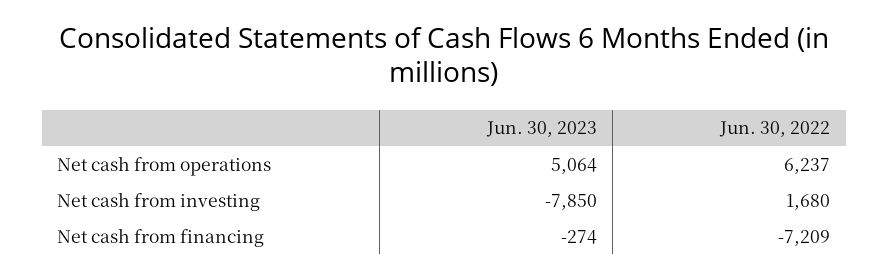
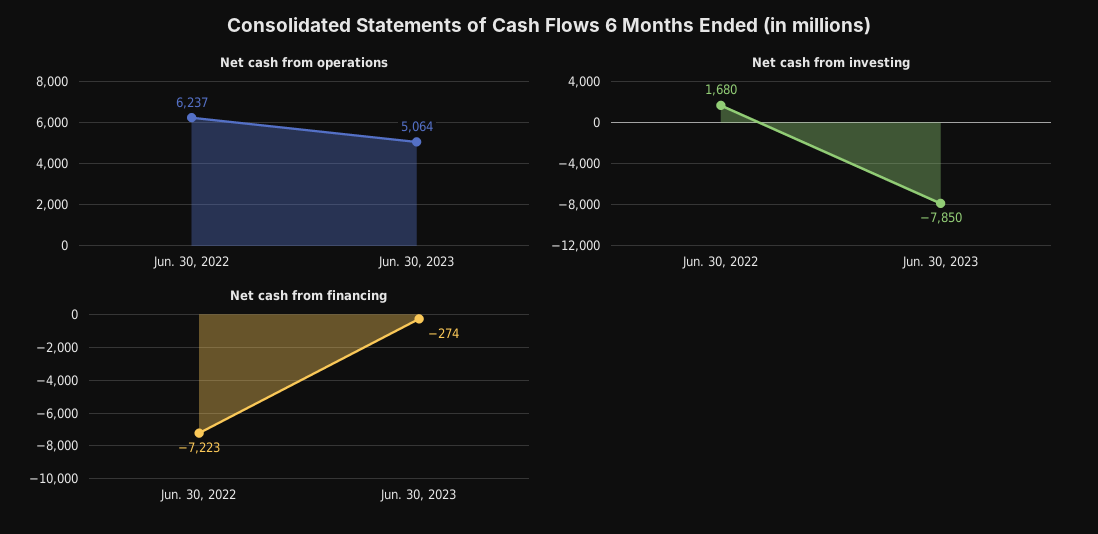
  {
    "Net cash from operations": {
      "Jun. 30, 2023": 5064,
      "Jun. 30, 2022": 6237
    },
    "Net cash from investing": {
      "Jun. 30, 2023": -7850,
      "Jun. 30, 2022": 1680
    },
    "Net cash from financing": {
      "Jun. 30, 2023": -274,
-     "Jun. 30, 2022": -7209
+     "Jun. 30, 2022": -7223
    }
  }

